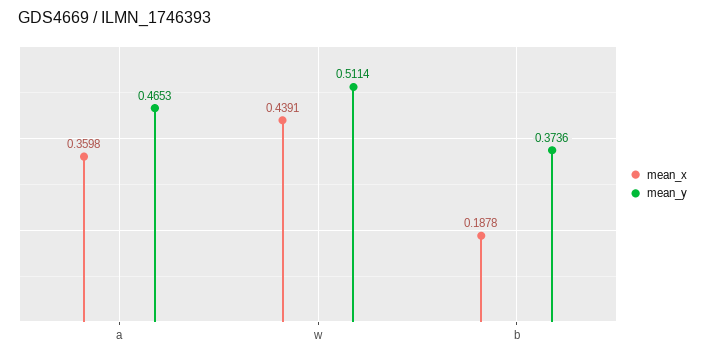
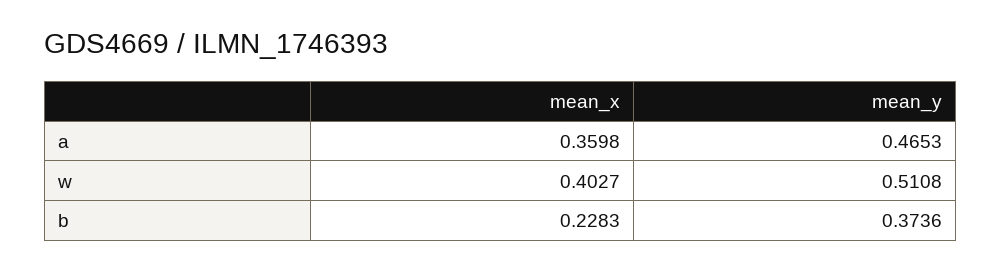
  {
    "mean_x": {
      "a": 0.3598,
-     "w": 0.4391,
+     "w": 0.4027,
-     "b": 0.1878
+     "b": 0.2283
    },
    "mean_y": {
      "a": 0.4653,
-     "w": 0.5114,
+     "w": 0.5108,
      "b": 0.3736
    }
  }

